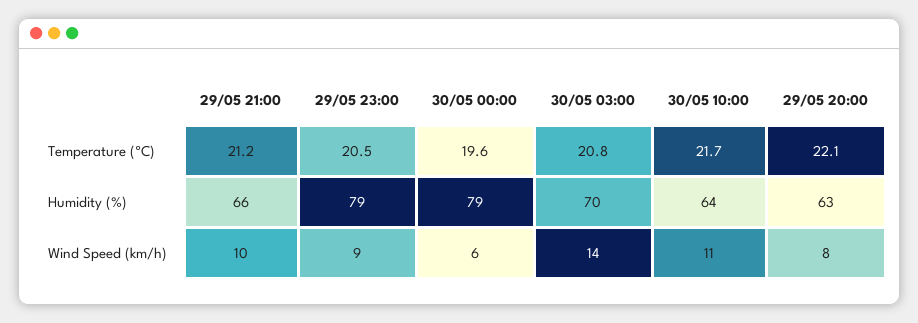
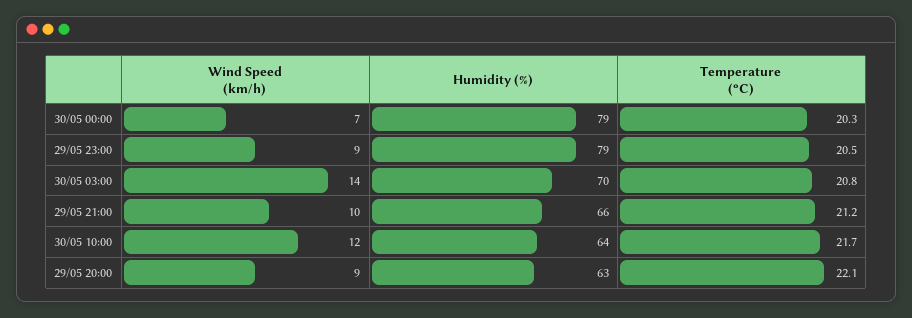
  {
    "29/05 21:00": {
      "Temperature (ºC)": 21.2,
      "Humidity (%)": 66,
      "Wind Speed (km/h)": 10
    },
    "29/05 23:00": {
      "Temperature (ºC)": 20.5,
      "Humidity (%)": 79,
      "Wind Speed (km/h)": 9
    },
    "30/05 00:00": {
-     "Temperature (ºC)": 19.6,
+     "Temperature (ºC)": 20.3,
      "Humidity (%)": 79,
-     "Wind Speed (km/h)": 6
+     "Wind Speed (km/h)": 7
    },
    "30/05 03:00": {
      "Temperature (ºC)": 20.8,
      "Humidity (%)": 70,
      "Wind Speed (km/h)": 14
    },
    "30/05 10:00": {
      "Temperature (ºC)": 21.7,
      "Humidity (%)": 64,
-     "Wind Speed (km/h)": 11
+     "Wind Speed (km/h)": 12
    },
    "29/05 20:00": {
      "Temperature (ºC)": 22.1,
      "Humidity (%)": 63,
-     "Wind Speed (km/h)": 8
+     "Wind Speed (km/h)": 9
    }
  }

